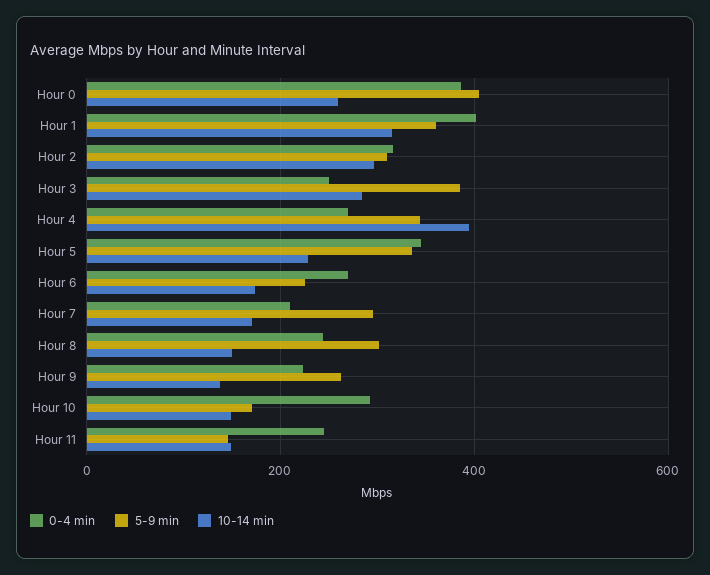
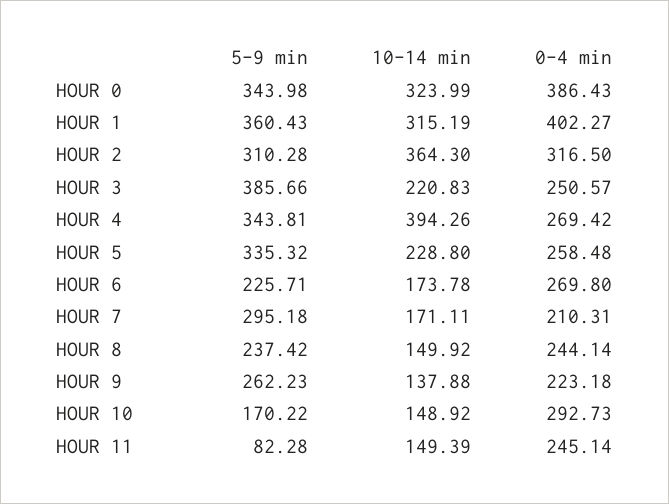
  {
    "0-4 min": {
      "Hour 0": 386.43,
      "Hour 1": 402.27,
      "Hour 2": 316.5,
      "Hour 3": 250.57,
      "Hour 4": 269.42,
-     "Hour 5": 340,
+     "Hour 5": 258.48,
      "Hour 6": 269.8,
      "Hour 7": 210.31,
      "Hour 8": 244.14,
      "Hour 9": 223.18,
      "Hour 10": 292.73,
      "Hour 11": 245.14
    },
    "5-9 min": {
-     "Hour 0": 400,
+     "Hour 0": 343.98,
      "Hour 1": 360.43,
      "Hour 2": 310.28,
      "Hour 3": 385.66,
      "Hour 4": 343.81,
      "Hour 5": 335.32,
      "Hour 6": 225.71,
      "Hour 7": 295.18,
-     "Hour 8": 300,
+     "Hour 8": 237.42,
      "Hour 9": 262.23,
      "Hour 10": 170.22,
-     "Hour 11": 140
+     "Hour 11": 82.28
    },
    "10-14 min": {
-     "Hour 0": 260,
+     "Hour 0": 323.99,
      "Hour 1": 315.19,
-     "Hour 2": 300,
+     "Hour 2": 364.3,
-     "Hour 3": 280,
+     "Hour 3": 220.83,
      "Hour 4": 394.26,
      "Hour 5": 228.8,
      "Hour 6": 173.78,
      "Hour 7": 171.11,
      "Hour 8": 149.92,
      "Hour 9": 137.88,
      "Hour 10": 148.92,
      "Hour 11": 149.39
    }
  }

